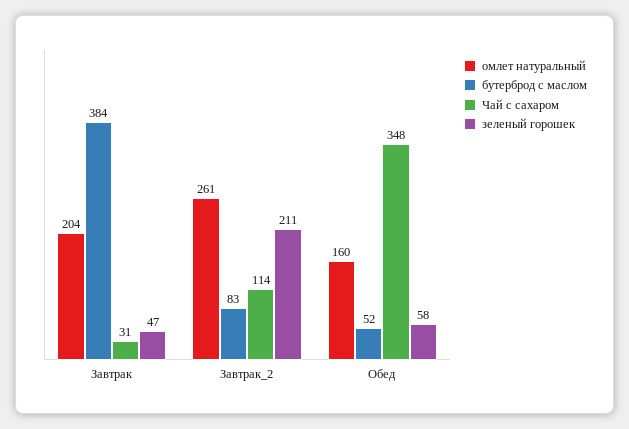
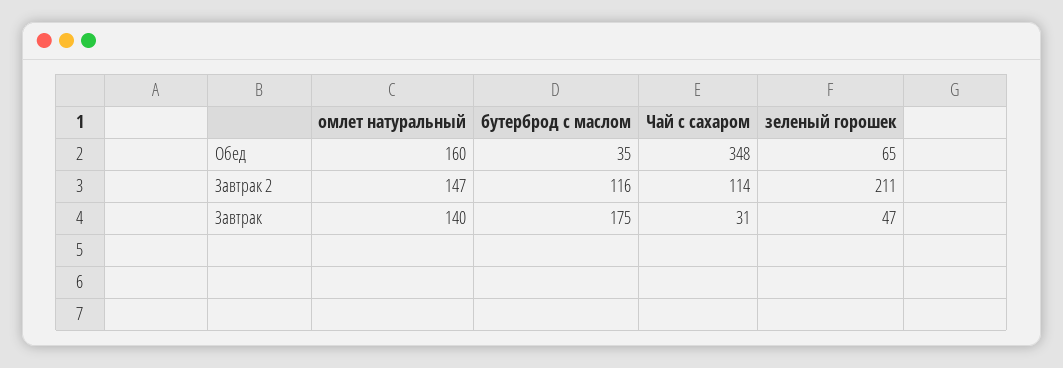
  {
    "омлет натуральный": {
-     "Завтрак": 204,
+     "Завтрак": 140,
-     "Завтрак_2": 261,
+     "Завтрак_2": 147,
      "Обед": 160
    },
    "бутерброд с маслом": {
-     "Завтрак": 384,
+     "Завтрак": 175,
-     "Завтрак_2": 83,
+     "Завтрак_2": 116,
-     "Обед": 52
+     "Обед": 35
    },
    "Чай с сахаром": {
      "Завтрак": 31,
      "Завтрак_2": 114,
      "Обед": 348
    },
    "зеленый горошек": {
      "Завтрак": 47,
      "Завтрак_2": 211,
-     "Обед": 58
+     "Обед": 65
    }
  }

